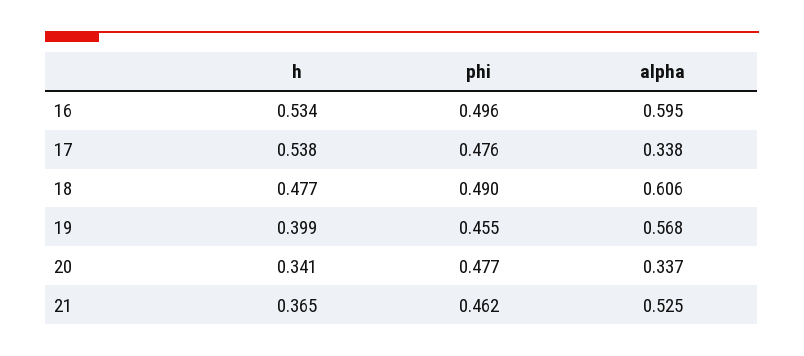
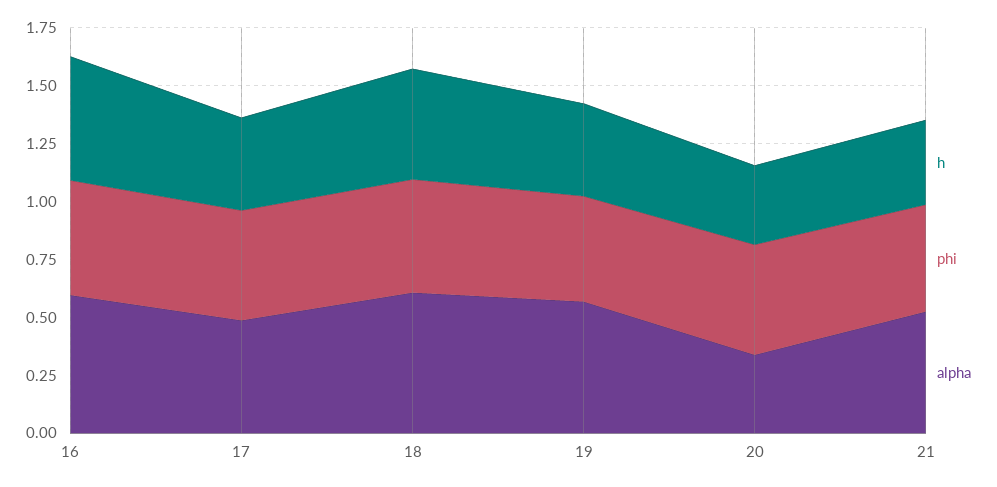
  {
    "h": {
      "16": 0.534,
-     "17": 0.538,
+     "17": 0.4,
      "18": 0.477,
      "19": 0.399,
      "20": 0.341,
      "21": 0.365
    },
    "phi": {
      "16": 0.496,
      "17": 0.476,
      "18": 0.49,
      "19": 0.455,
      "20": 0.477,
      "21": 0.462
    },
    "alpha": {
      "16": 0.595,
-     "17": 0.338,
+     "17": 0.5,
      "18": 0.606,
      "19": 0.568,
      "20": 0.337,
      "21": 0.525
    }
  }

